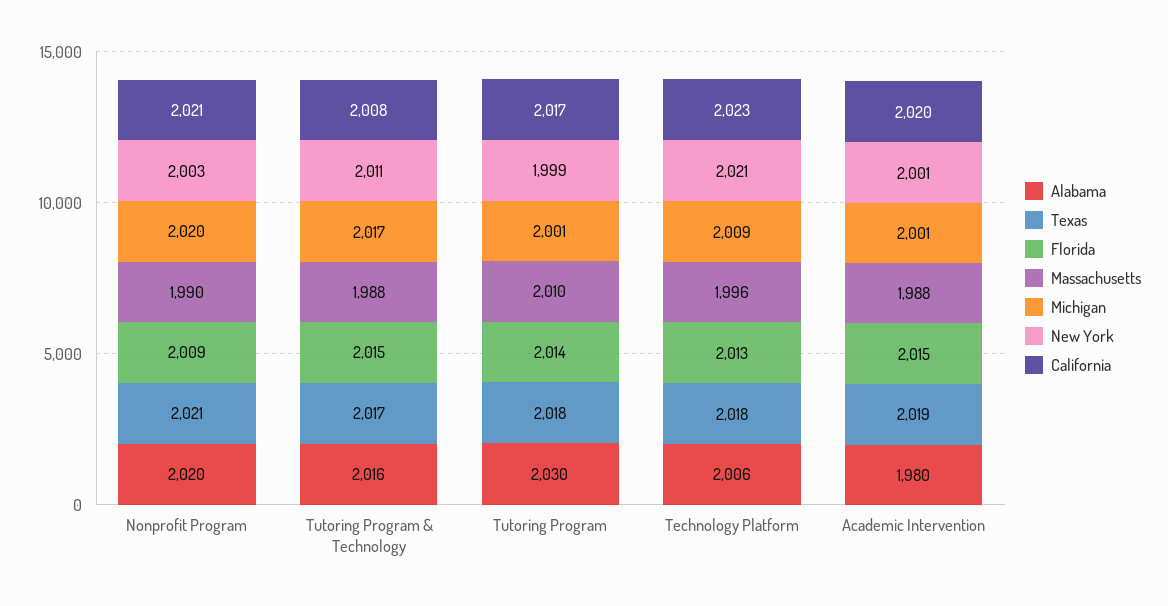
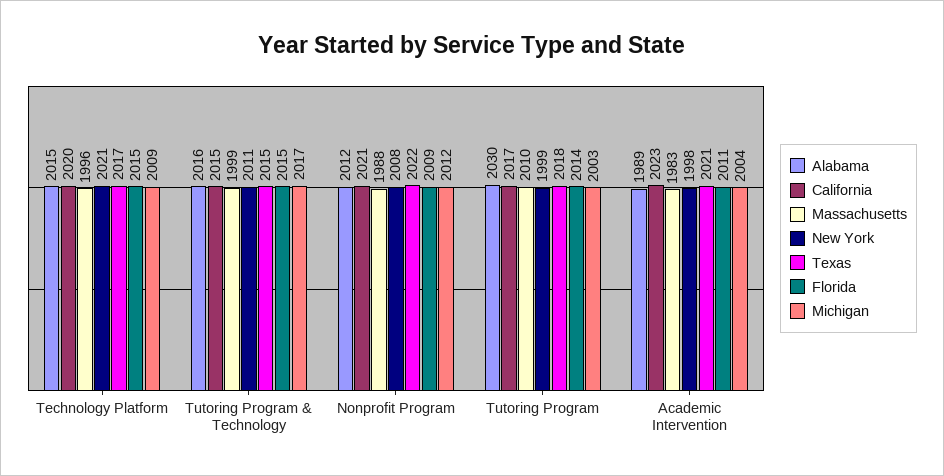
  {
    "Alabama": {
-     "Nonprofit Program": 2020,
+     "Nonprofit Program": 2012,
      "Tutoring Program & Technology": 2016,
      "Tutoring Program": 2030,
-     "Technology Platform": 2006,
+     "Technology Platform": 2015,
-     "Academic Intervention": 1980
+     "Academic Intervention": 1989
    },
    "Texas": {
-     "Nonprofit Program": 2021,
+     "Nonprofit Program": 2022,
-     "Tutoring Program & Technology": 2017,
+     "Tutoring Program & Technology": 2015,
      "Tutoring Program": 2018,
-     "Technology Platform": 2018,
+     "Technology Platform": 2017,
-     "Academic Intervention": 2019
+     "Academic Intervention": 2021
    },
    "Florida": {
      "Nonprofit Program": 2009,
      "Tutoring Program & Technology": 2015,
      "Tutoring Program": 2014,
-     "Technology Platform": 2013,
+     "Technology Platform": 2015,
-     "Academic Intervention": 2015
+     "Academic Intervention": 2011
    },
    "Massachusetts": {
-     "Nonprofit Program": 1990,
+     "Nonprofit Program": 1988,
-     "Tutoring Program & Technology": 1988,
+     "Tutoring Program & Technology": 1999,
      "Tutoring Program": 2010,
      "Technology Platform": 1996,
-     "Academic Intervention": 1988
+     "Academic Intervention": 1983
    },
    "Michigan": {
-     "Nonprofit Program": 2020,
+     "Nonprofit Program": 2012,
      "Tutoring Program & Technology": 2017,
-     "Tutoring Program": 2001,
+     "Tutoring Program": 2003,
      "Technology Platform": 2009,
-     "Academic Intervention": 2001
+     "Academic Intervention": 2004
    },
    "New York": {
-     "Nonprofit Program": 2003,
+     "Nonprofit Program": 2008,
      "Tutoring Program & Technology": 2011,
      "Tutoring Program": 1999,
      "Technology Platform": 2021,
-     "Academic Intervention": 2001
+     "Academic Intervention": 1998
    },
    "California": {
      "Nonprofit Program": 2021,
-     "Tutoring Program & Technology": 2008,
+     "Tutoring Program & Technology": 2015,
      "Tutoring Program": 2017,
-     "Technology Platform": 2023,
+     "Technology Platform": 2020,
-     "Academic Intervention": 2020
+     "Academic Intervention": 2023
    }
  }

